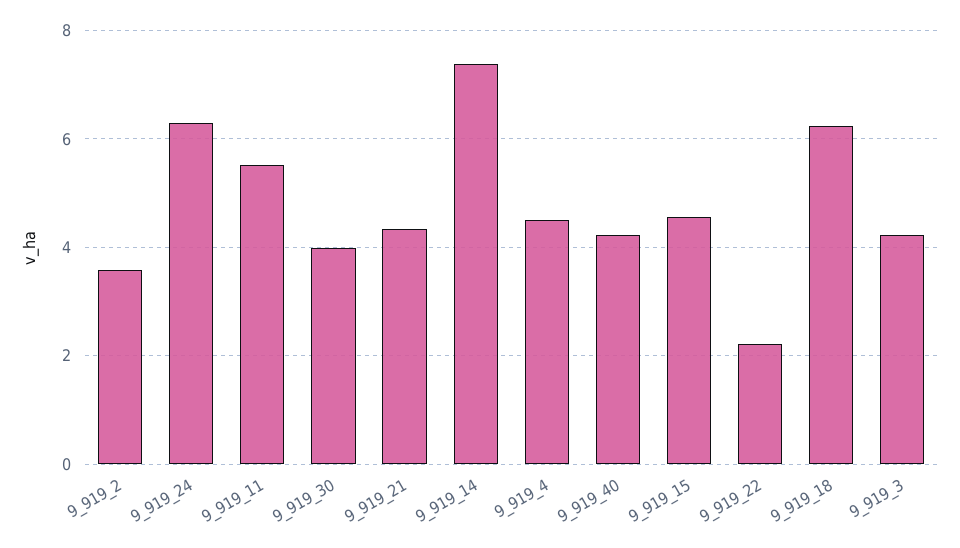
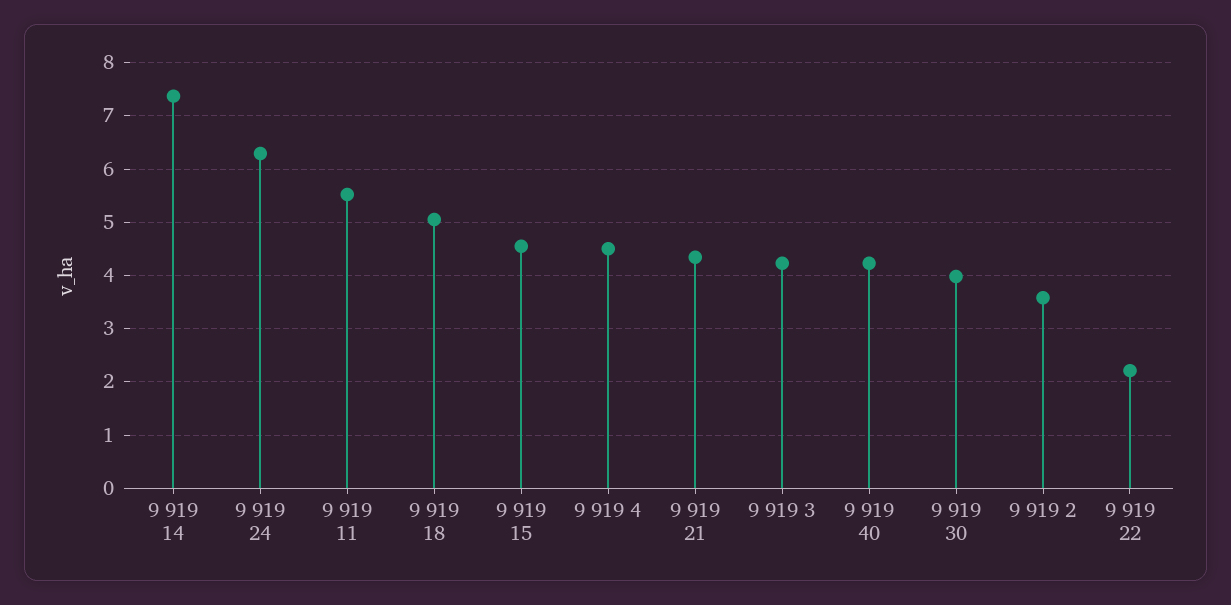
  {
    "9_919_2": 3.6,
    "9_919_24": 6.2,
    "9_919_11": 5.6,
    "9_919_30": 4,
    "9_919_21": 4.4,
    "9_919_14": 7.4,
    "9_919_4": 4.6,
    "9_919_40": 4.2,
    "9_919_15": 4.6,
    "9_919_22": 2.2,
-   "9_919_18": 6.2,
+   "9_919_18": 5,
    "9_919_3": 4.2
  }

